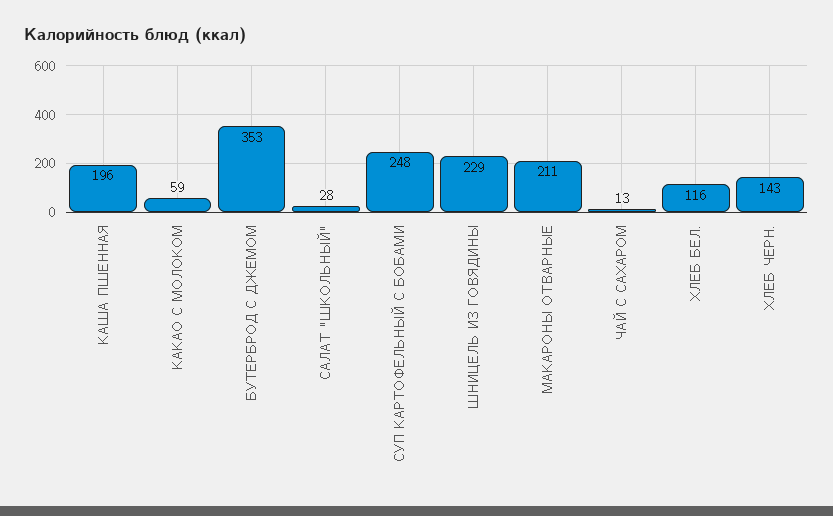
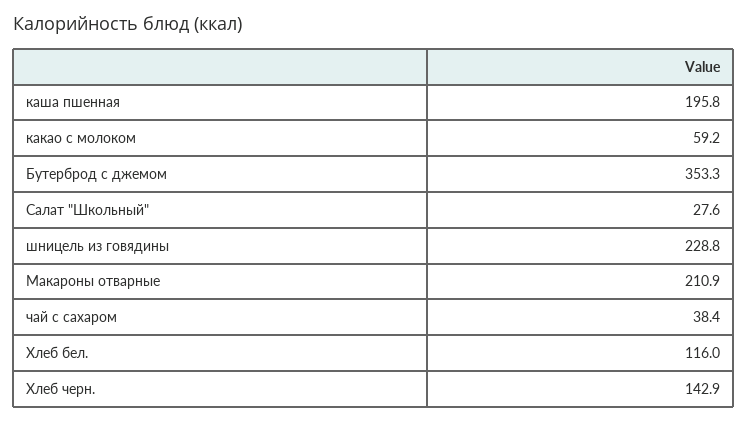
  {
    "КАША ПШЕННАЯ": 195.8,
    "КАКАО С МОЛОКОМ": 59.2,
    "БУТЕРБРОД С ДЖЕМОМ": 353.3,
    "САЛАТ \"ШКОЛЬНЫЙ\"": 27.6,
-   "СУП КАРТОФЕЛЬНЫЙ С БОБАМИ": 248,
    "ШНИЦЕЛЬ ИЗ ГОВЯДИНЫ": 228.8,
    "МАКАРОНЫ ОТВАРНЫЕ": 210.9,
-   "ЧАЙ С САХАРОМ": 13,
+   "ЧАЙ С САХАРОМ": 38.4,
    "ХЛЕБ БЕЛ.": 116,
    "ХЛЕБ ЧЕРН.": 142.9
  }

